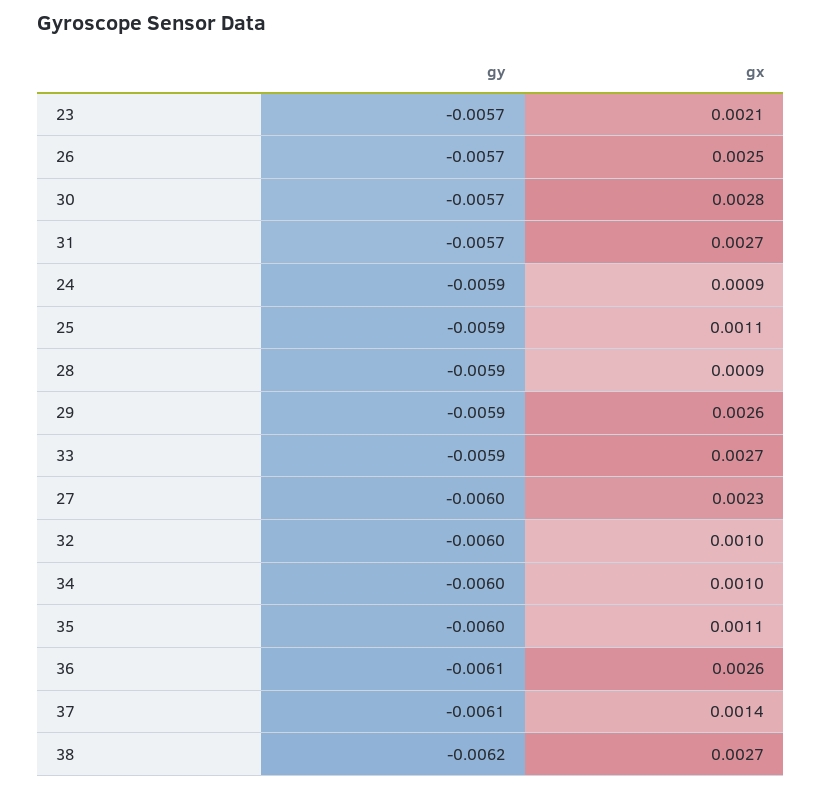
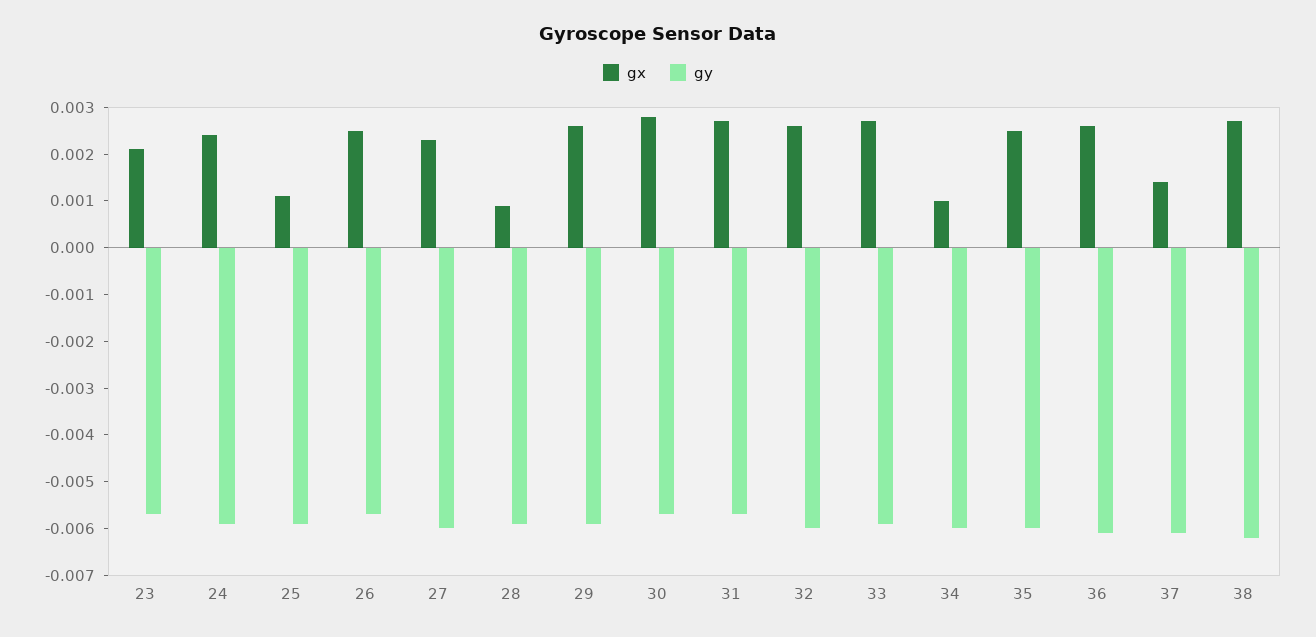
  {
    "gy": {
      "23": -0.0057,
      "26": -0.0057,
      "30": -0.0057,
      "31": -0.0057,
      "24": -0.0059,
      "25": -0.0059,
      "28": -0.0059,
      "29": -0.0059,
      "33": -0.0059,
      "27": -0.006,
      "32": -0.006,
      "34": -0.006,
      "35": -0.006,
      "36": -0.0061,
      "37": -0.0061,
      "38": -0.0062
    },
    "gx": {
      "23": 0.0021,
      "26": 0.0025,
      "30": 0.0028,
      "31": 0.0027,
-     "24": 0.0009,
+     "24": 0.0025,
      "25": 0.0011,
      "28": 0.0009,
      "29": 0.0026,
      "33": 0.0027,
      "27": 0.0023,
-     "32": 0.001,
+     "32": 0.0025,
      "34": 0.001,
-     "35": 0.0011,
+     "35": 0.0025,
      "36": 0.0026,
      "37": 0.0014,
      "38": 0.0027
    }
  }

